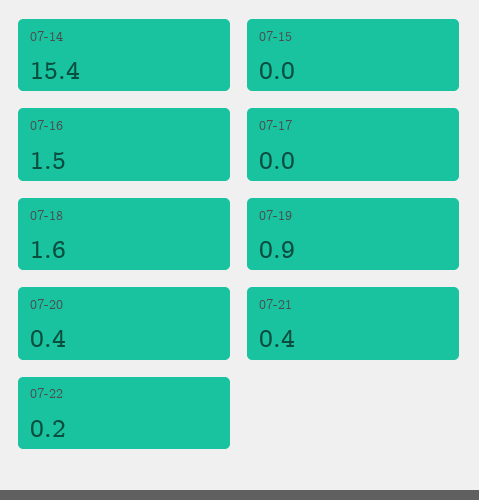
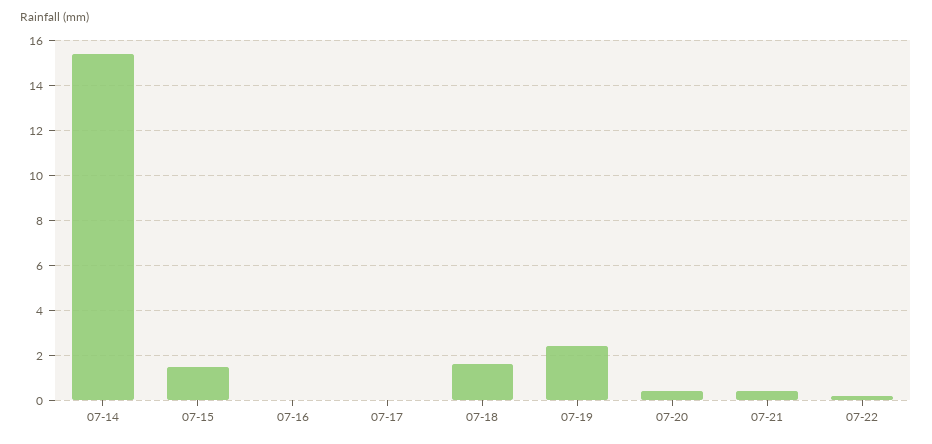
  {
    "07-14": 15.4,
-   "07-15": 0,
+   "07-15": 1.5,
-   "07-16": 1.5,
+   "07-16": 0,
    "07-17": 0,
    "07-18": 1.6,
-   "07-19": 0.9,
+   "07-19": 2.5,
    "07-20": 0.4,
    "07-21": 0.4,
    "07-22": 0.2
  }

